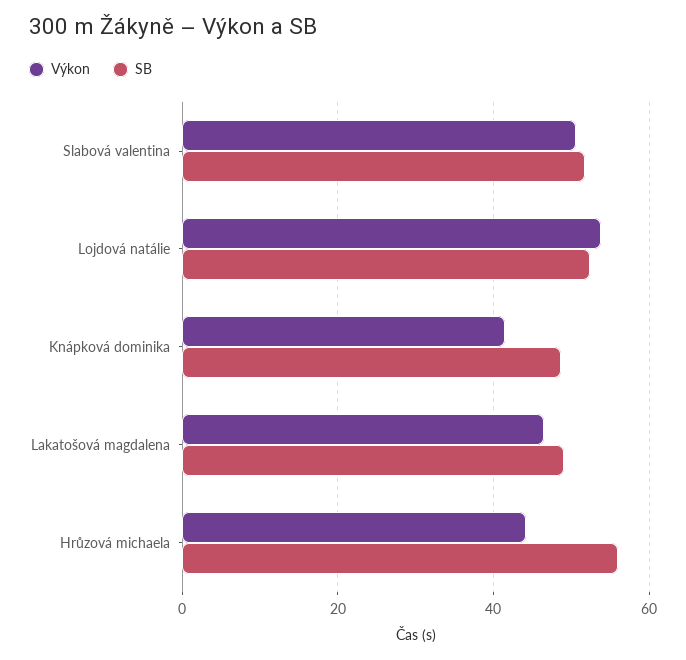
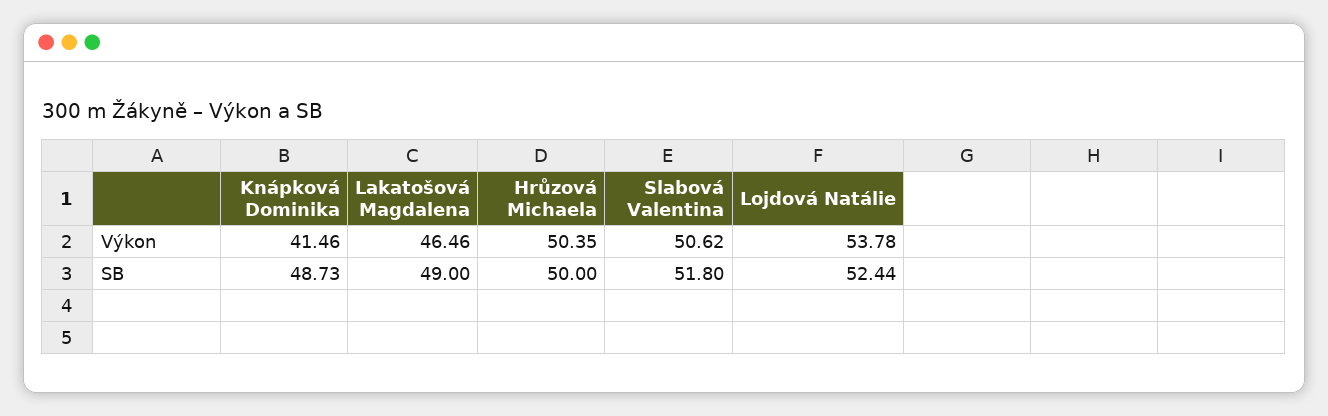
  {
    "Výkon": {
      "Slabová valentina": 50.62,
      "Lojdová natálie": 53.78,
      "Knápková dominika": 41.46,
      "Lakatošová magdalena": 46.46,
-     "Hrůzová michaela": 44
+     "Hrůzová michaela": 50.35
    },
    "SB": {
      "Slabová valentina": 51.8,
      "Lojdová natálie": 52.44,
      "Knápková dominika": 48.73,
      "Lakatošová magdalena": 49,
-     "Hrůzová michaela": 56
+     "Hrůzová michaela": 50
    }
  }

